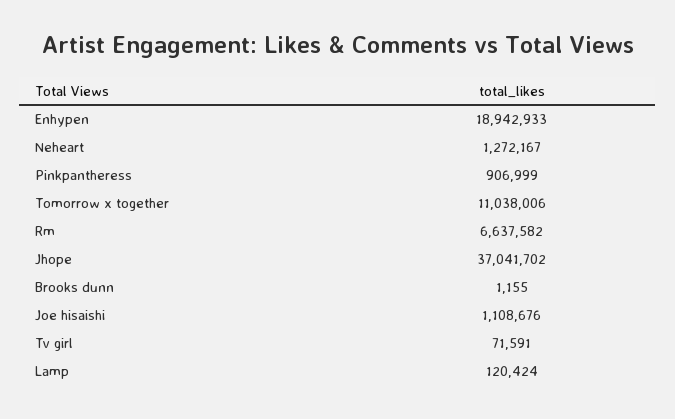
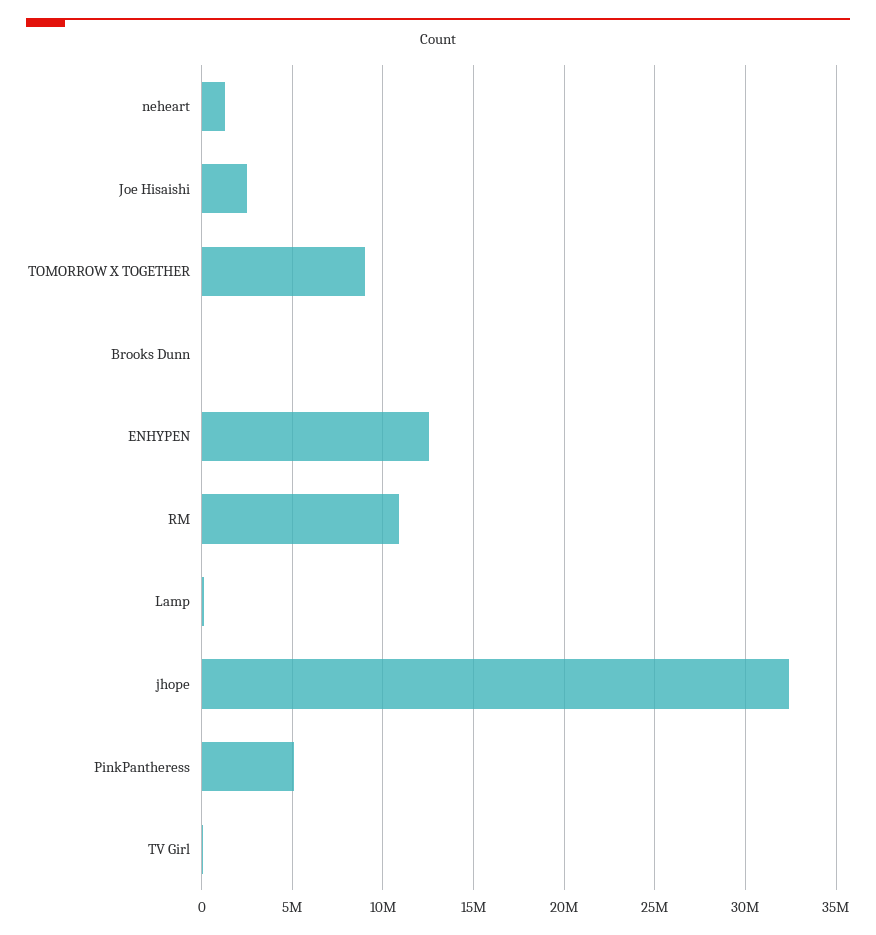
  {
-   "Enhypen": 18942933,
+   "Enhypen": 12500000,
    "Neheart": 1272167,
-   "Pinkpantheress": 906999,
+   "Pinkpantheress": 5000000,
-   "Tomorrow x together": 11038006,
+   "Tomorrow x together": 9000000,
-   "Rm": 6637582,
+   "Rm": 11000000,
-   "Jhope": 37041702,
+   "Jhope": 32500000,
    "Brooks dunn": 1155,
-   "Joe hisaishi": 1108676,
+   "Joe hisaishi": 2500000,
    "Tv girl": 71591,
    "Lamp": 120424
  }

